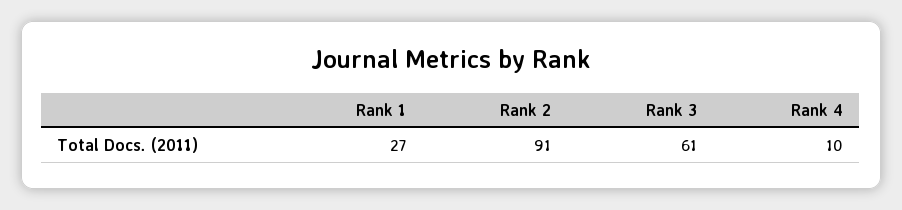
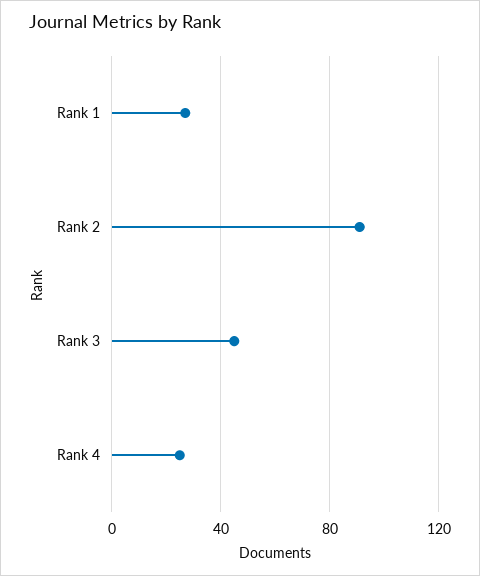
  {
    "Rank 1": 27,
    "Rank 2": 91,
-   "Rank 3": 61,
+   "Rank 3": 45,
-   "Rank 4": 10
+   "Rank 4": 25
  }

